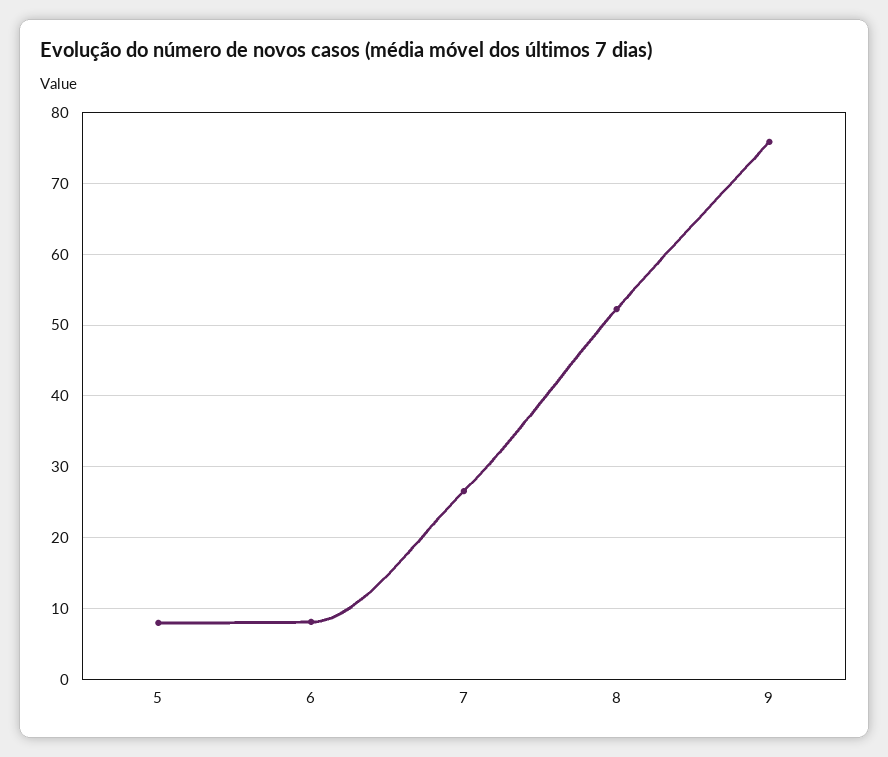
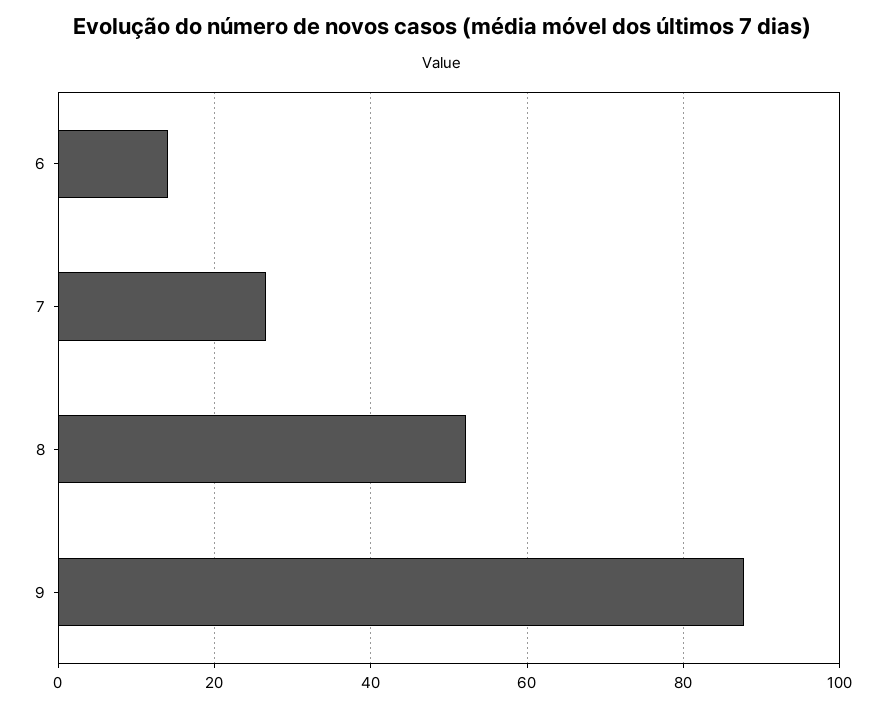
  {
-   "5": 8,
-   "6": 8,
+   "6": 14,
    "7": 27,
    "8": 52,
-   "9": 76
+   "9": 88
  }

